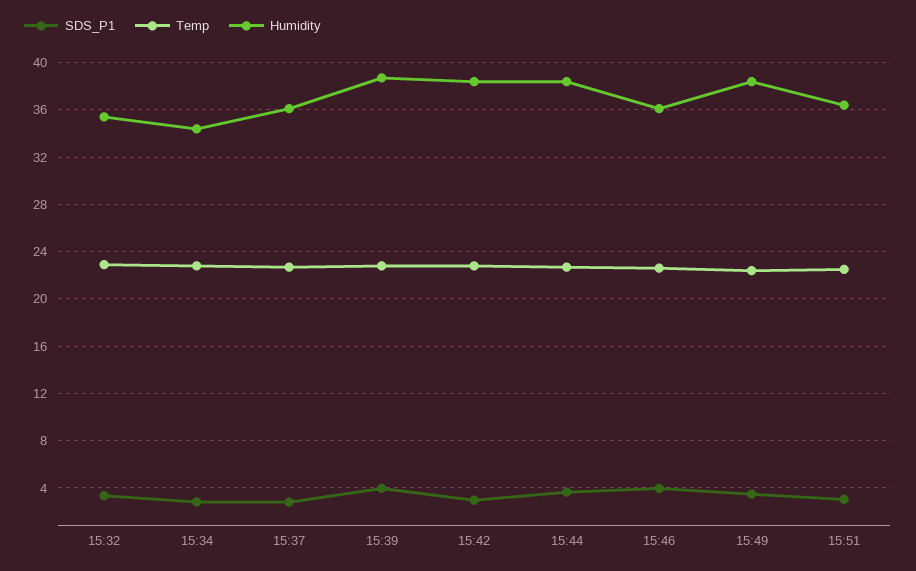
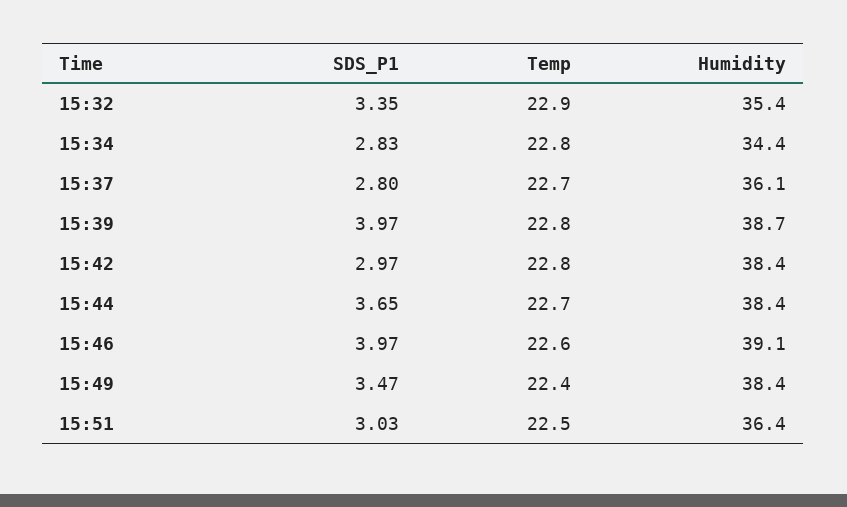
  {
    "SDS_P1": {
      "15:32": 3.35,
      "15:34": 2.83,
      "15:37": 2.8,
      "15:39": 3.97,
      "15:42": 2.97,
      "15:44": 3.65,
      "15:46": 3.97,
      "15:49": 3.47,
      "15:51": 3.03
    },
    "Temp": {
      "15:32": 22.9,
      "15:34": 22.8,
      "15:37": 22.7,
      "15:39": 22.8,
      "15:42": 22.8,
      "15:44": 22.7,
      "15:46": 22.6,
      "15:49": 22.4,
      "15:51": 22.5
    },
    "Humidity": {
      "15:32": 35.4,
      "15:34": 34.4,
      "15:37": 36.1,
      "15:39": 38.7,
      "15:42": 38.4,
      "15:44": 38.4,
-     "15:46": 36,
+     "15:46": 39.1,
      "15:49": 38.4,
      "15:51": 36.4
    }
  }

